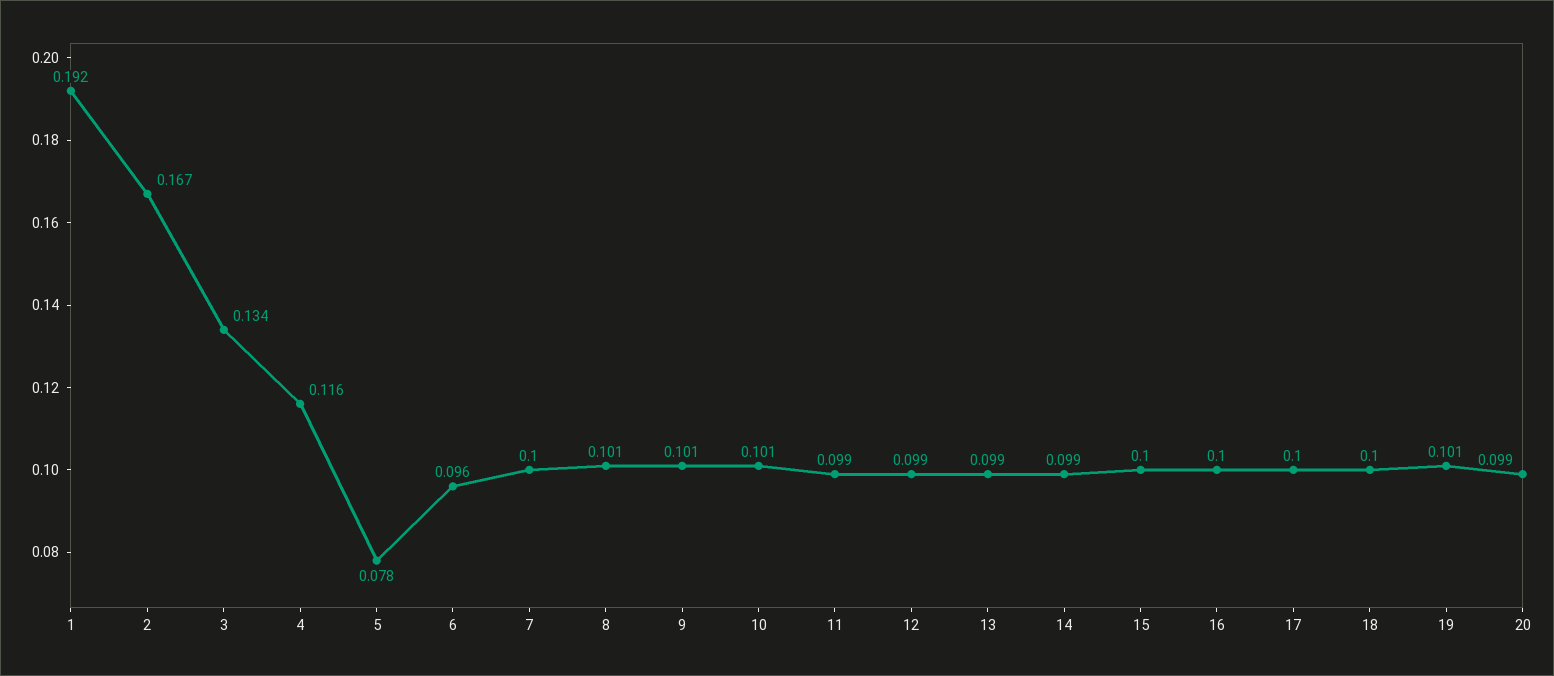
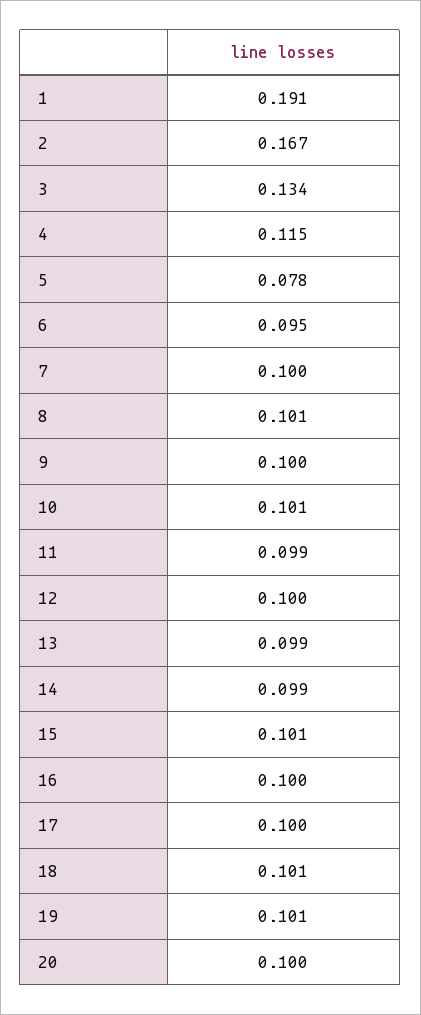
  {
-   "1": 0.192,
+   "1": 0.191,
    "2": 0.167,
    "3": 0.134,
-   "4": 0.116,
+   "4": 0.115,
    "5": 0.078,
-   "6": 0.096,
+   "6": 0.095,
    "7": 0.1,
    "8": 0.101,
-   "9": 0.101,
+   "9": 0.1,
    "10": 0.101,
    "11": 0.099,
-   "12": 0.099,
+   "12": 0.1,
    "13": 0.099,
    "14": 0.099,
-   "15": 0.1,
+   "15": 0.101,
    "16": 0.1,
    "17": 0.1,
-   "18": 0.1,
+   "18": 0.101,
    "19": 0.101,
-   "20": 0.099
+   "20": 0.1
  }

